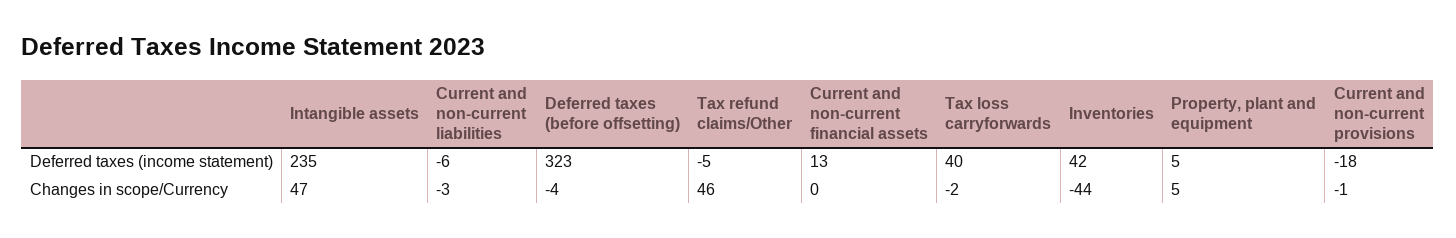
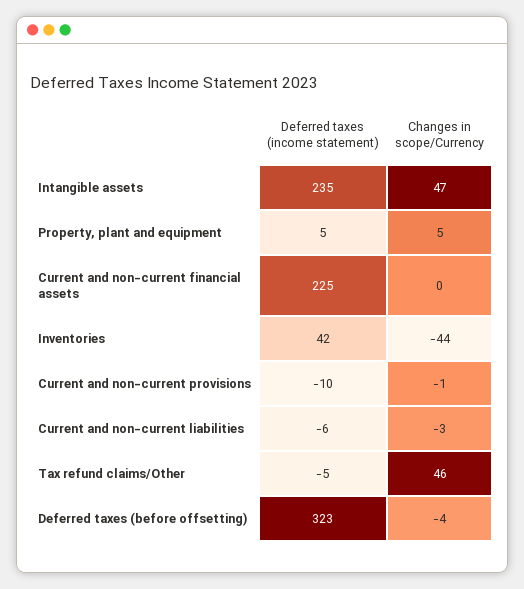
  {
    "Intangible assets": {
      "Deferred taxes (income statement)": 235,
      "Changes in scope/Currency": 47
    },
    "Current and non-current liabilities": {
      "Deferred taxes (income statement)": -6,
      "Changes in scope/Currency": -3
    },
    "Deferred taxes (before offsetting)": {
      "Deferred taxes (income statement)": 323,
      "Changes in scope/Currency": -4
    },
    "Tax refund claims/Other": {
      "Deferred taxes (income statement)": -5,
      "Changes in scope/Currency": 46
    },
    "Current and non-current financial assets": {
-     "Deferred taxes (income statement)": 13,
+     "Deferred taxes (income statement)": 225,
      "Changes in scope/Currency": 0
    },
-   "Tax loss carryforwards": {
-     "Deferred taxes (income statement)": 40,
-     "Changes in scope/Currency": -2
-   },
    "Inventories": {
      "Deferred taxes (income statement)": 42,
      "Changes in scope/Currency": -44
    },
    "Property, plant and equipment": {
      "Deferred taxes (income statement)": 5,
      "Changes in scope/Currency": 5
    },
    "Current and non-current provisions": {
-     "Deferred taxes (income statement)": -18,
+     "Deferred taxes (income statement)": -10,
      "Changes in scope/Currency": -1
    }
  }

